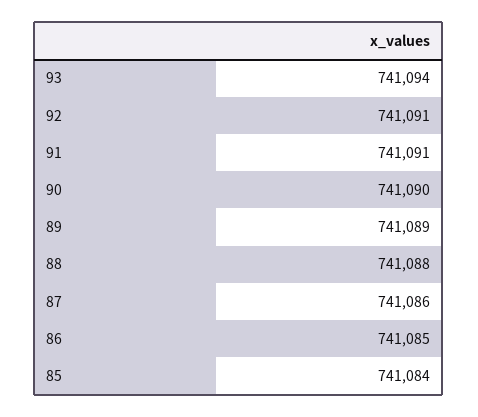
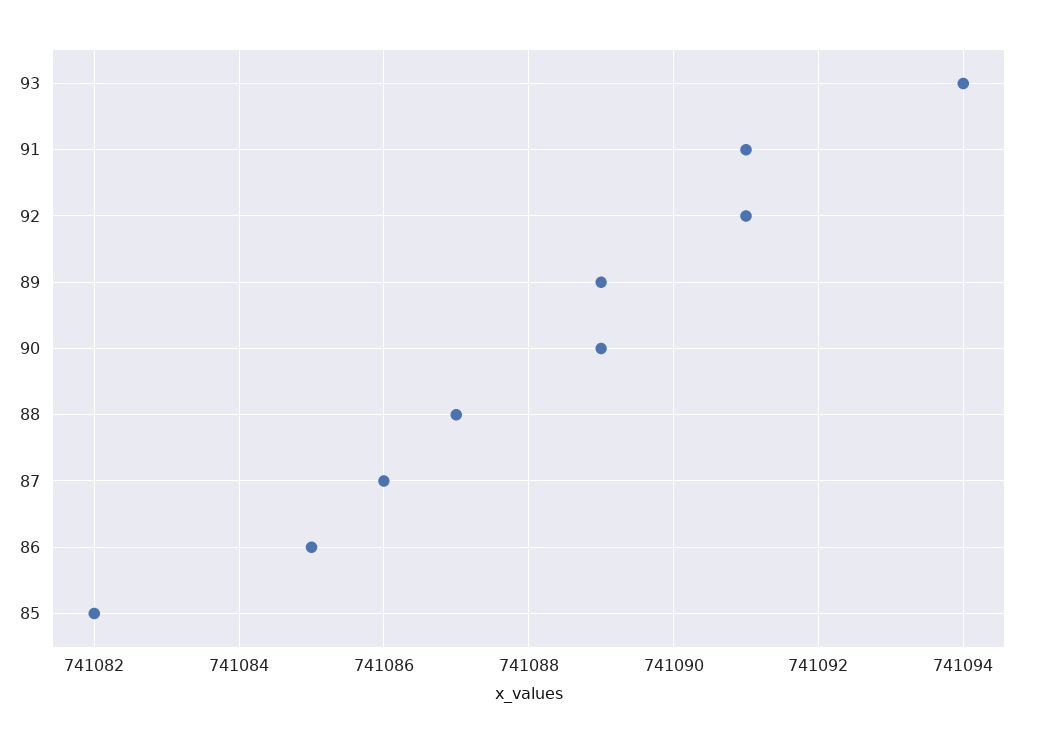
  {
    "93": 741094,
    "92": 741091,
    "91": 741091,
-   "90": 741090,
+   "90": 741089,
    "89": 741089,
-   "88": 741088,
+   "88": 741087,
    "87": 741086,
    "86": 741085,
-   "85": 741084
+   "85": 741082
  }

